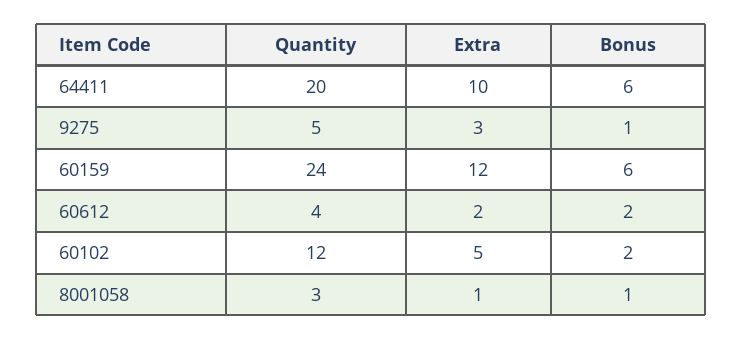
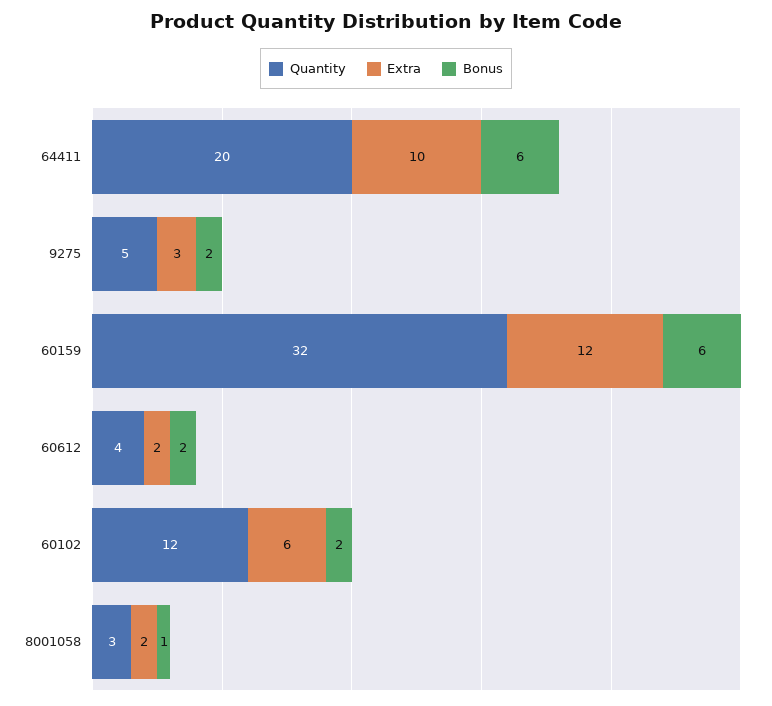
  {
    "Quantity": {
      "64411": 20,
      "9275": 5,
-     "60159": 24,
+     "60159": 32,
      "60612": 4,
      "60102": 12,
      "8001058": 3
    },
    "Extra": {
      "64411": 10,
      "9275": 3,
      "60159": 12,
      "60612": 2,
-     "60102": 5,
+     "60102": 6,
-     "8001058": 1
+     "8001058": 2
    },
    "Bonus": {
      "64411": 6,
-     "9275": 1,
+     "9275": 2,
      "60159": 6,
      "60612": 2,
      "60102": 2,
      "8001058": 1
    }
  }

